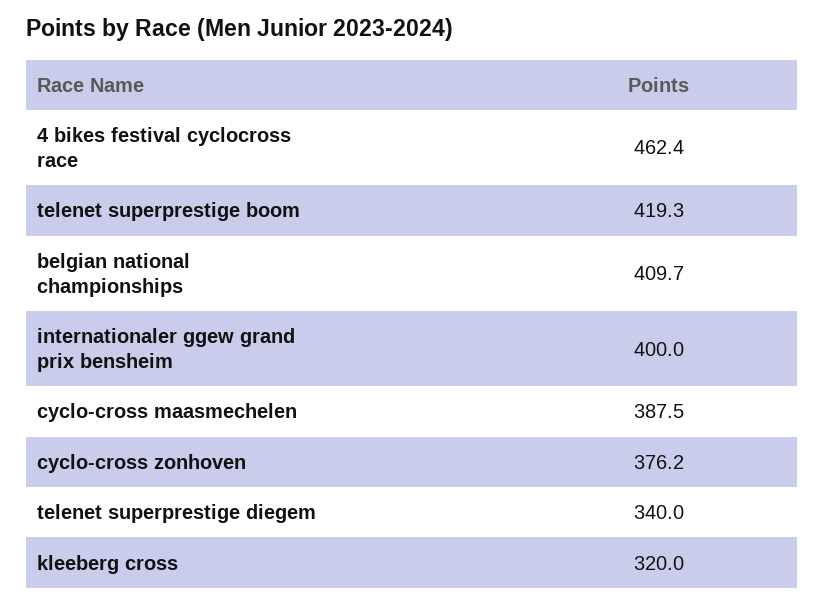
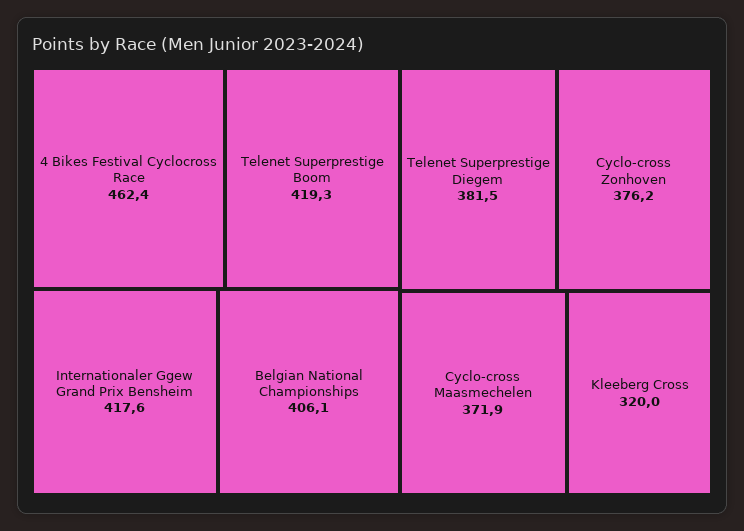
  {
    "4 bikes festival cyclocross race": 462.4,
    "telenet superprestige boom": 419.3,
-   "belgian national championships": 409.7,
+   "belgian national championships": 406.1,
-   "internationaler ggew grand prix bensheim": 400,
+   "internationaler ggew grand prix bensheim": 417.6,
-   "cyclo-cross maasmechelen": 387.5,
+   "cyclo-cross maasmechelen": 371.9,
    "cyclo-cross zonhoven": 376.2,
-   "telenet superprestige diegem": 340,
+   "telenet superprestige diegem": 381.5,
    "kleeberg cross": 320
  }

